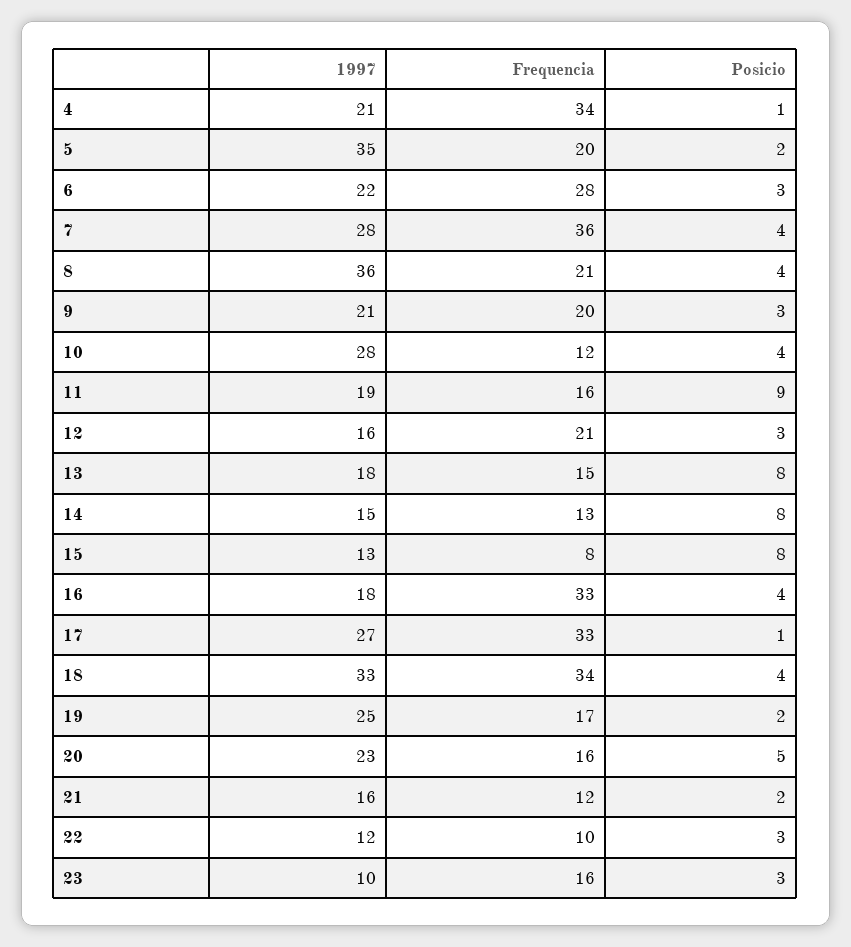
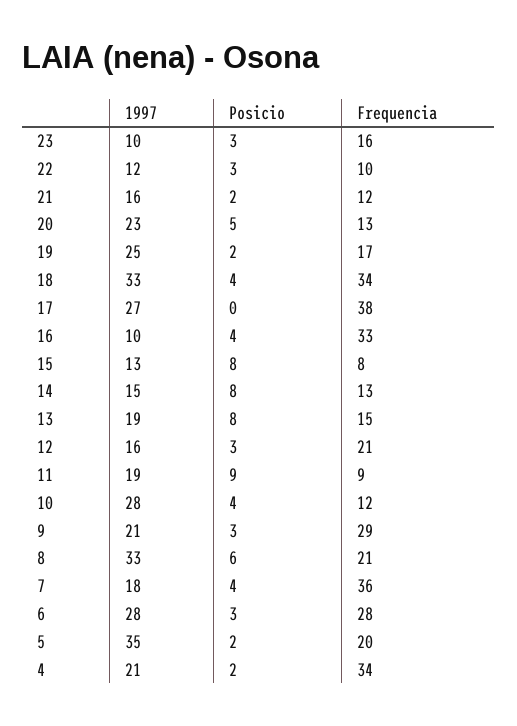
  {
    "1997": {
      "4": 21,
      "5": 35,
-     "6": 22,
+     "6": 28,
-     "7": 28,
+     "7": 18,
-     "8": 36,
+     "8": 33,
      "9": 21,
      "10": 28,
      "11": 19,
      "12": 16,
-     "13": 18,
+     "13": 19,
      "14": 15,
      "15": 13,
-     "16": 18,
+     "16": 10,
      "17": 27,
      "18": 33,
      "19": 25,
      "20": 23,
      "21": 16,
      "22": 12,
      "23": 10
    },
    "Frequencia": {
      "4": 34,
      "5": 20,
      "6": 28,
      "7": 36,
      "8": 21,
-     "9": 20,
+     "9": 29,
      "10": 12,
-     "11": 16,
+     "11": 9,
      "12": 21,
      "13": 15,
      "14": 13,
      "15": 8,
      "16": 33,
-     "17": 33,
+     "17": 38,
      "18": 34,
      "19": 17,
-     "20": 16,
+     "20": 13,
      "21": 12,
      "22": 10,
      "23": 16
    },
    "Posicio": {
-     "4": 1,
+     "4": 2,
      "5": 2,
      "6": 3,
      "7": 4,
-     "8": 4,
+     "8": 6,
      "9": 3,
      "10": 4,
      "11": 9,
      "12": 3,
      "13": 8,
      "14": 8,
      "15": 8,
      "16": 4,
-     "17": 1,
+     "17": 0,
      "18": 4,
      "19": 2,
      "20": 5,
      "21": 2,
      "22": 3,
      "23": 3
    }
  }

